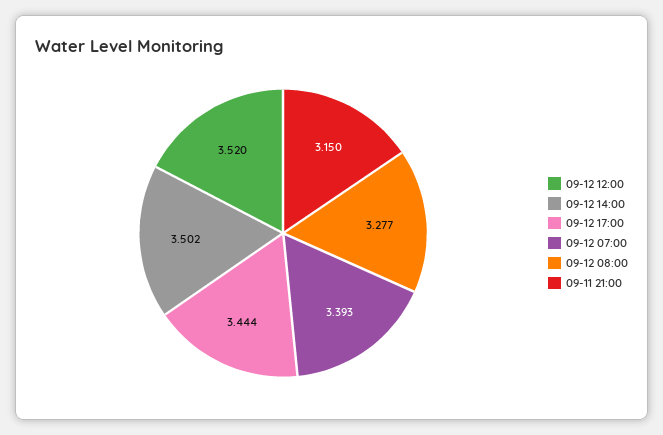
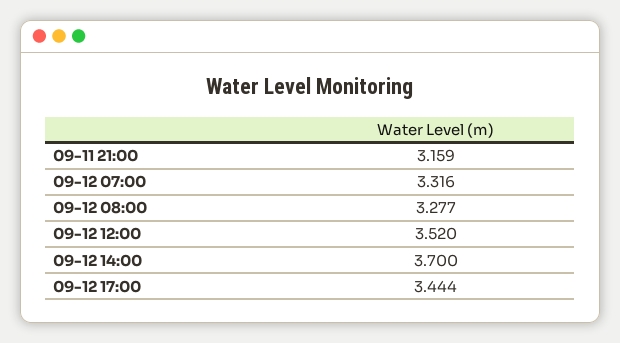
  {
    "09-12 12:00": 3.52,
-   "09-12 14:00": 3.502,
+   "09-12 14:00": 3.7,
    "09-12 17:00": 3.444,
-   "09-12 07:00": 3.393,
+   "09-12 07:00": 3.316,
    "09-12 08:00": 3.277,
-   "09-11 21:00": 3.15
+   "09-11 21:00": 3.159
  }

